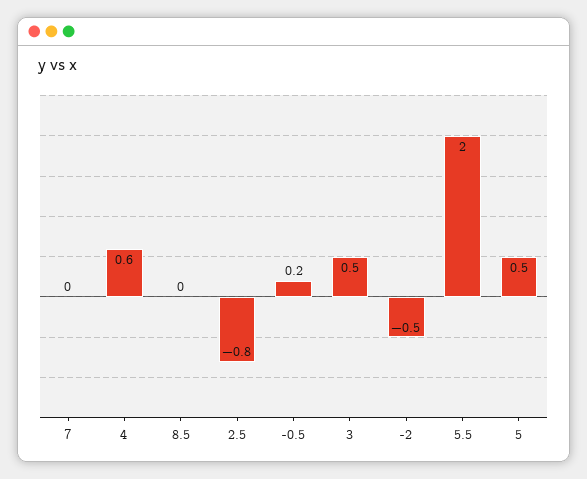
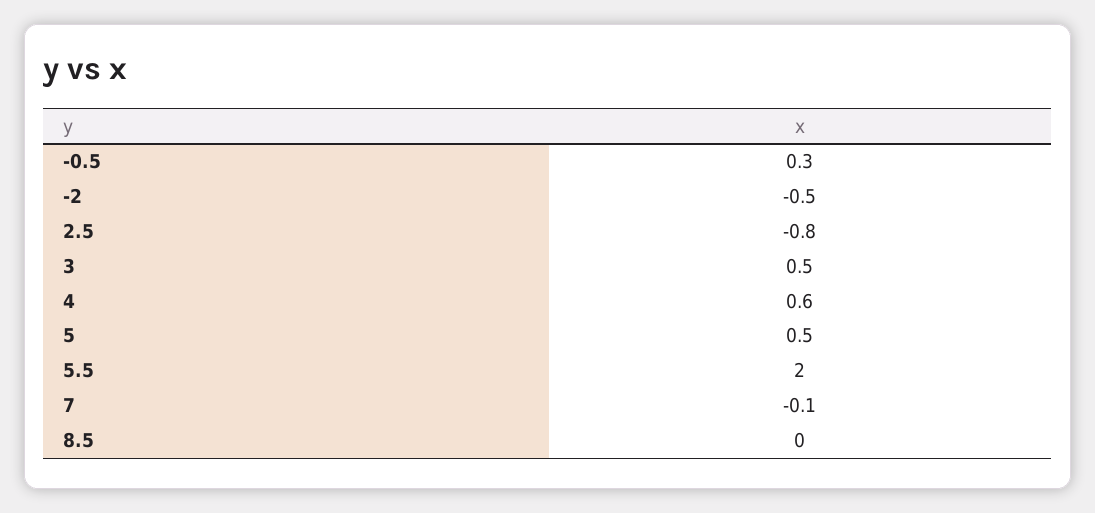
  {
-   "7": 0,
+   "7": -0.1,
    "4": 0.6,
    "8.5": 0,
    "2.5": -0.8,
-   "-0.5": 0.2,
+   "-0.5": 0.3,
    "3": 0.5,
    "-2": -0.5,
    "5.5": 2,
    "5": 0.5
  }

